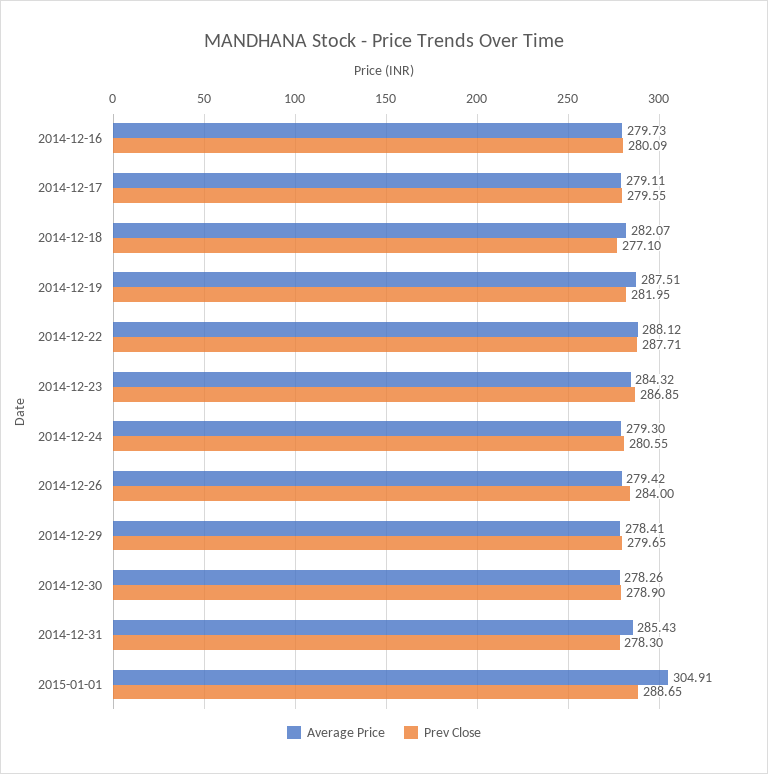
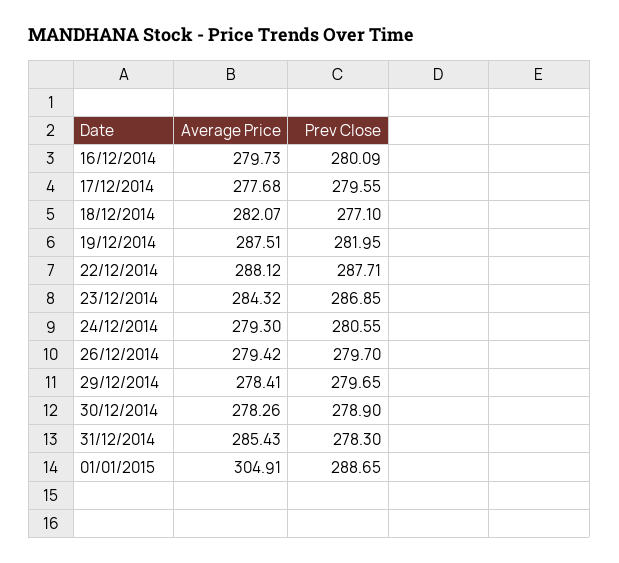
  {
    "Average Price": {
      "2014-12-16": 279.73,
-     "2014-12-17": 279.11,
+     "2014-12-17": 277.68,
      "2014-12-18": 282.07,
      "2014-12-19": 287.51,
      "2014-12-22": 288.12,
      "2014-12-23": 284.32,
      "2014-12-24": 279.3,
      "2014-12-26": 279.42,
      "2014-12-29": 278.41,
      "2014-12-30": 278.26,
      "2014-12-31": 285.43,
      "2015-01-01": 304.91
    },
    "Prev Close": {
      "2014-12-16": 280.09,
      "2014-12-17": 279.55,
      "2014-12-18": 277.1,
      "2014-12-19": 281.95,
      "2014-12-22": 287.71,
      "2014-12-23": 286.85,
      "2014-12-24": 280.55,
-     "2014-12-26": 284,
+     "2014-12-26": 279.7,
      "2014-12-29": 279.65,
      "2014-12-30": 278.9,
      "2014-12-31": 278.3,
      "2015-01-01": 288.65
    }
  }

